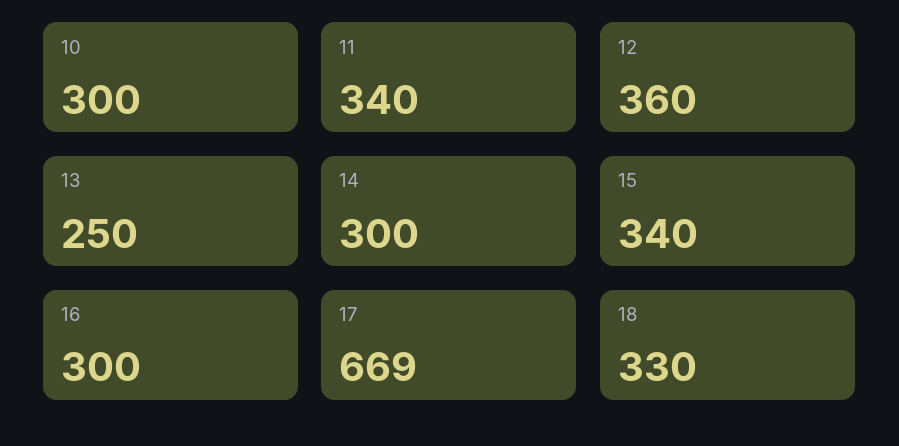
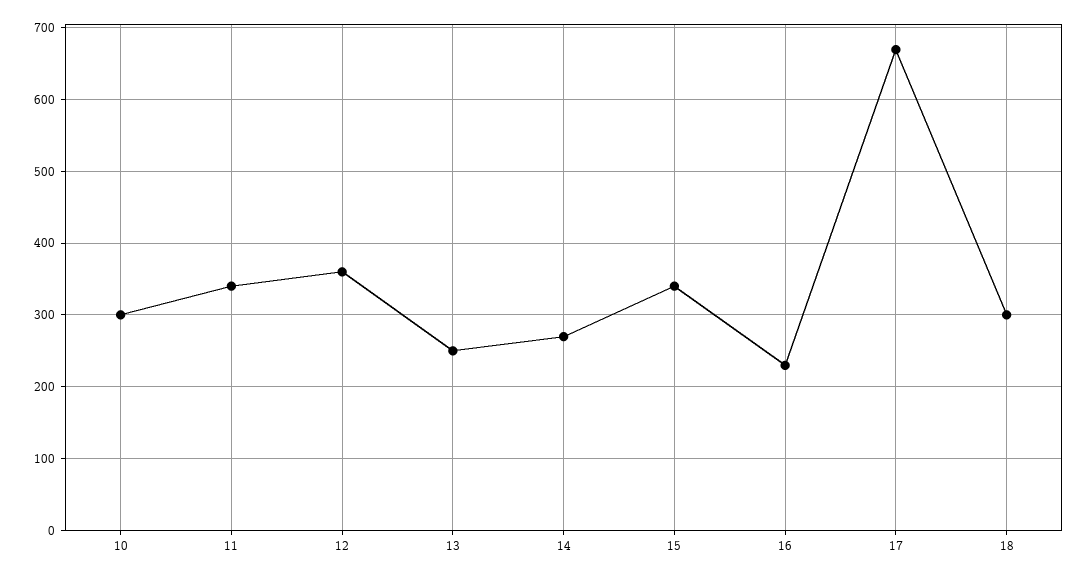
  {
    "10": 300,
    "11": 340,
    "12": 360,
    "13": 250,
-   "14": 300,
+   "14": 270,
    "15": 340,
-   "16": 300,
+   "16": 230,
    "17": 669,
-   "18": 330
+   "18": 300
  }

